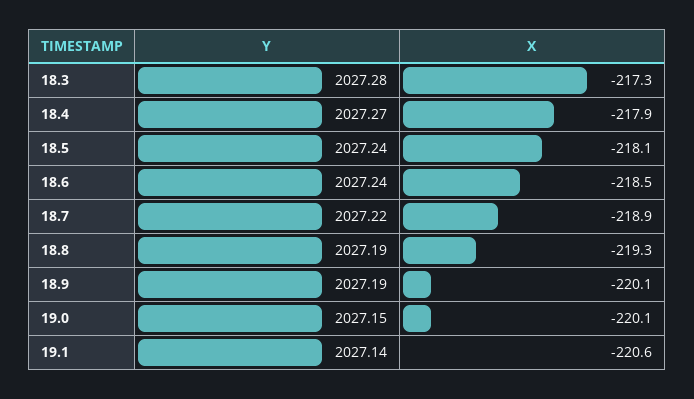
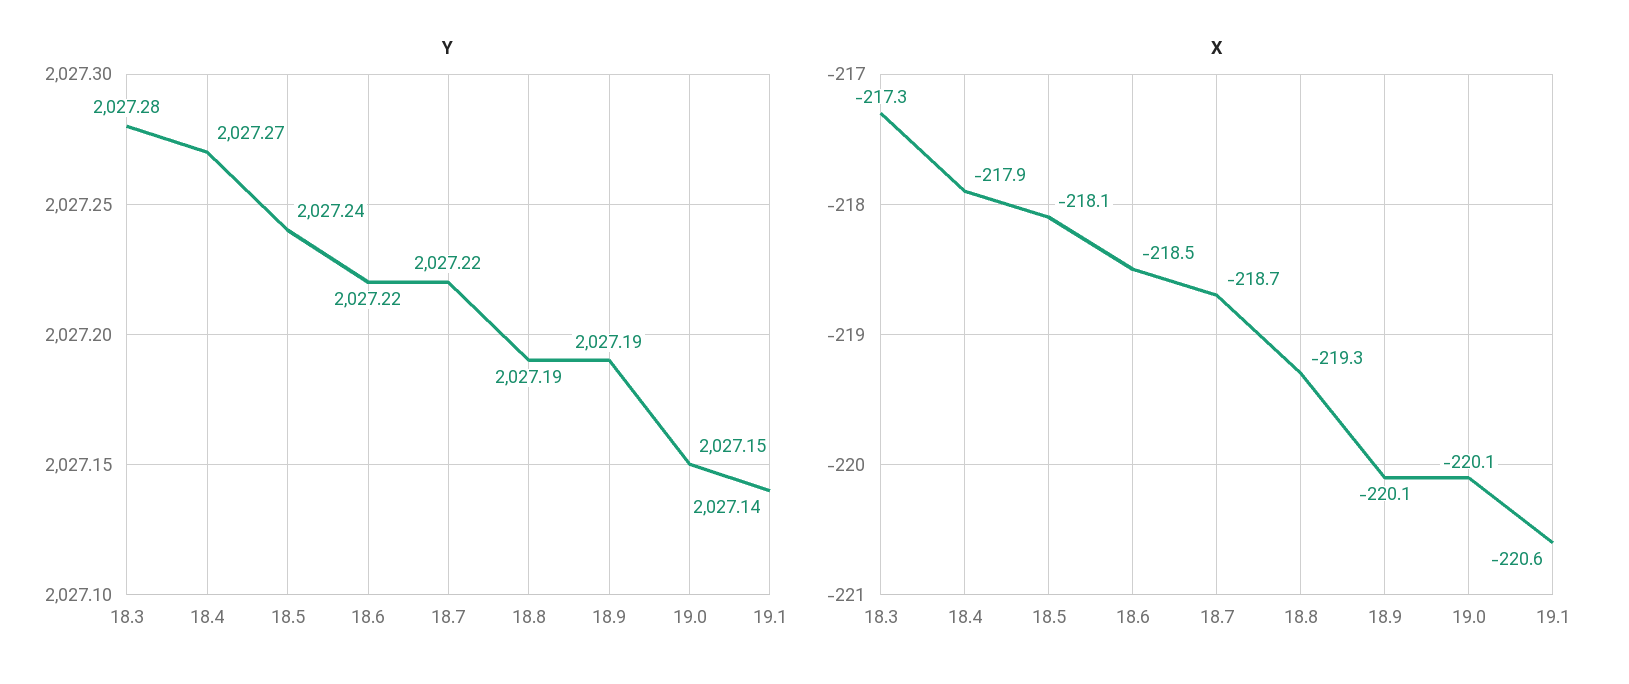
  {
    "Y": {
      "18.3": 2027.28,
      "18.4": 2027.27,
      "18.5": 2027.24,
-     "18.6": 2027.24,
+     "18.6": 2027.22,
      "18.7": 2027.22,
      "18.8": 2027.19,
      "18.9": 2027.19,
      "19.0": 2027.15,
      "19.1": 2027.14
    },
    "X": {
      "18.3": -217.3,
      "18.4": -217.9,
      "18.5": -218.1,
      "18.6": -218.5,
-     "18.7": -218.9,
+     "18.7": -218.7,
      "18.8": -219.3,
      "18.9": -220.1,
      "19.0": -220.1,
      "19.1": -220.6
    }
  }

